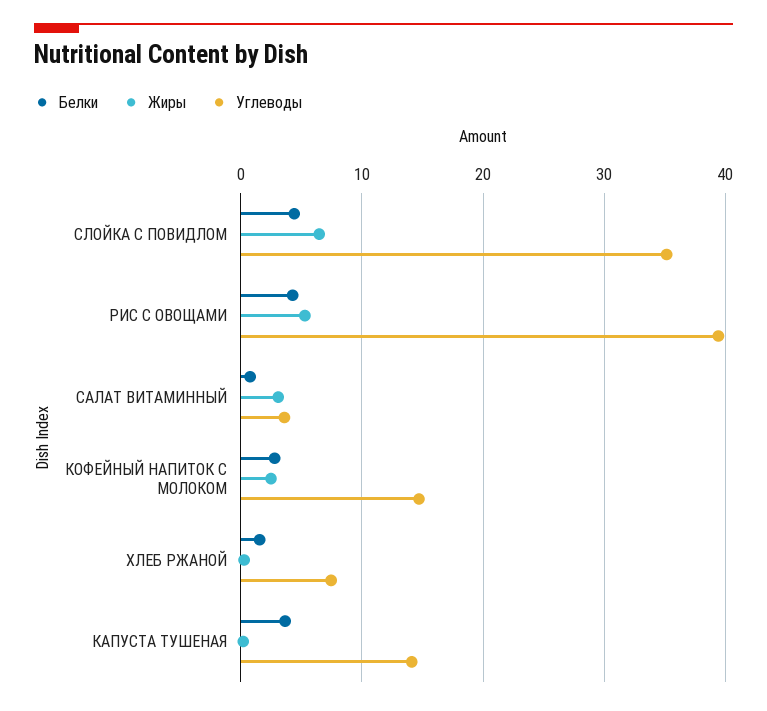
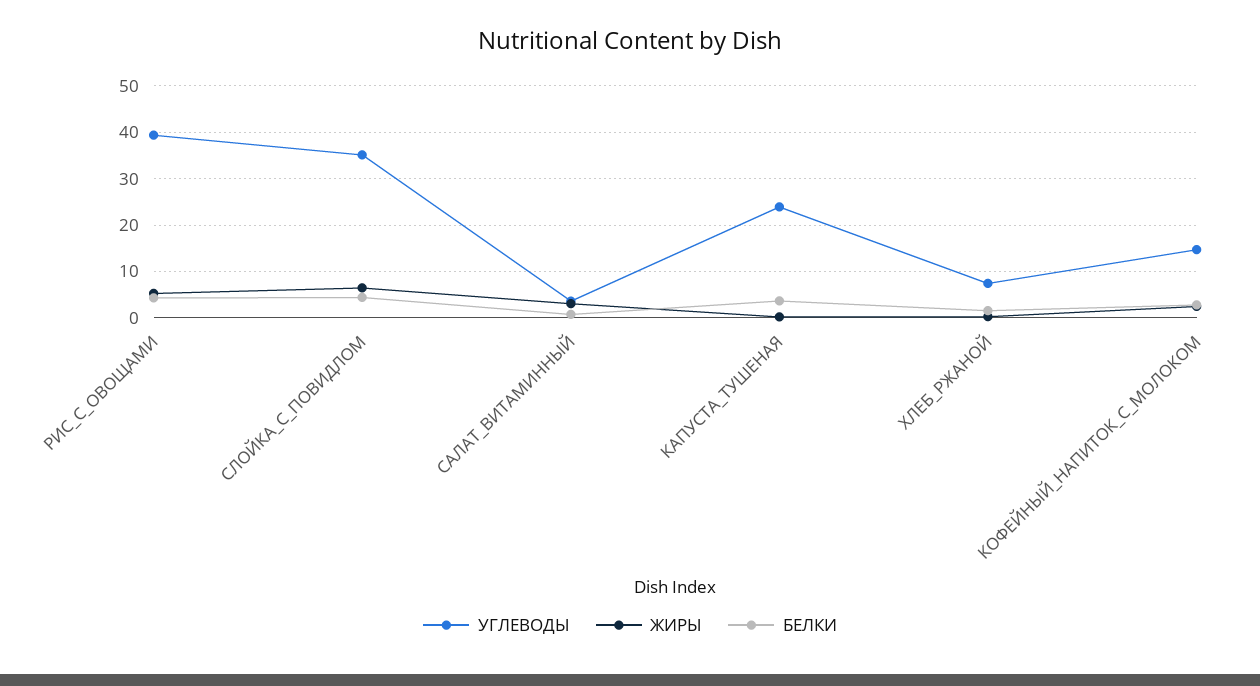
  {
    "Белки": {
      "СЛОЙКА С ПОВИДЛОМ": 4,
      "РИС С ОВОЩАМИ": 4,
      "САЛАТ ВИТАМИННЫЙ": 1,
      "КОФЕЙНЫЙ НАПИТОК С МОЛОКОМ": 3,
      "ХЛЕБ РЖАНОЙ": 2,
      "КАПУСТА ТУШЕНАЯ": 4
    },
    "Жиры": {
      "СЛОЙКА С ПОВИДЛОМ": 6,
      "РИС С ОВОЩАМИ": 5,
      "САЛАТ ВИТАМИННЫЙ": 3,
      "КОФЕЙНЫЙ НАПИТОК С МОЛОКОМ": 3,
      "ХЛЕБ РЖАНОЙ": 0,
      "КАПУСТА ТУШЕНАЯ": 0
    },
    "Углеводы": {
      "СЛОЙКА С ПОВИДЛОМ": 35,
      "РИС С ОВОЩАМИ": 39,
      "САЛАТ ВИТАМИННЫЙ": 4,
      "КОФЕЙНЫЙ НАПИТОК С МОЛОКОМ": 15,
      "ХЛЕБ РЖАНОЙ": 7,
-     "КАПУСТА ТУШЕНАЯ": 14
+     "КАПУСТА ТУШЕНАЯ": 24
    }
  }

